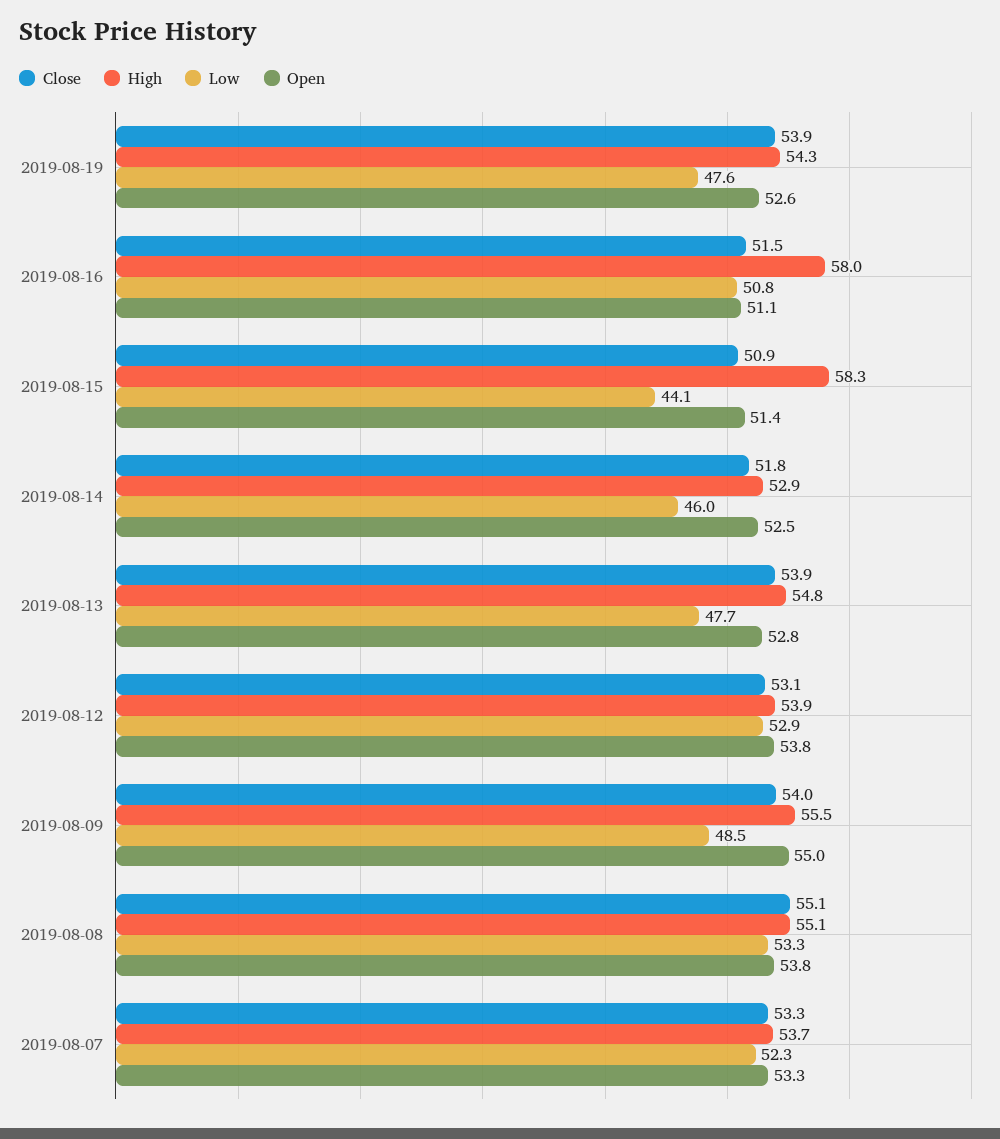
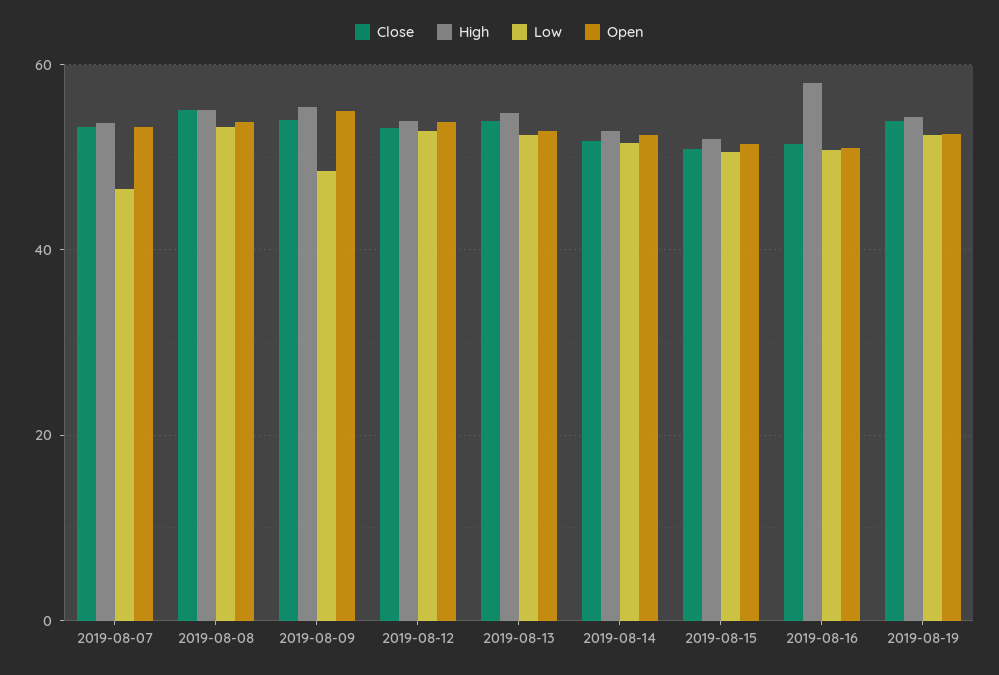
  {
    "Close": {
      "2019-08-19": 53.9,
      "2019-08-16": 51.5,
      "2019-08-15": 50.9,
      "2019-08-14": 51.8,
      "2019-08-13": 53.9,
      "2019-08-12": 53.1,
      "2019-08-09": 54,
      "2019-08-08": 55.1,
      "2019-08-07": 53.3
    },
    "High": {
      "2019-08-19": 54.3,
      "2019-08-16": 58,
-     "2019-08-15": 58.3,
+     "2019-08-15": 52,
      "2019-08-14": 52.9,
      "2019-08-13": 54.8,
      "2019-08-12": 53.9,
      "2019-08-09": 55.5,
      "2019-08-08": 55.1,
      "2019-08-07": 53.7
    },
    "Low": {
-     "2019-08-19": 47.6,
+     "2019-08-19": 52,
      "2019-08-16": 50.8,
-     "2019-08-15": 44.1,
+     "2019-08-15": 50,
-     "2019-08-14": 46,
+     "2019-08-14": 52,
-     "2019-08-13": 47.7,
+     "2019-08-13": 52,
      "2019-08-12": 52.9,
      "2019-08-09": 48.5,
      "2019-08-08": 53.3,
-     "2019-08-07": 52.3
+     "2019-08-07": 46
    },
    "Open": {
      "2019-08-19": 52.6,
      "2019-08-16": 51.1,
      "2019-08-15": 51.4,
      "2019-08-14": 52.5,
      "2019-08-13": 52.8,
      "2019-08-12": 53.8,
      "2019-08-09": 55,
      "2019-08-08": 53.8,
      "2019-08-07": 53.3
    }
  }

